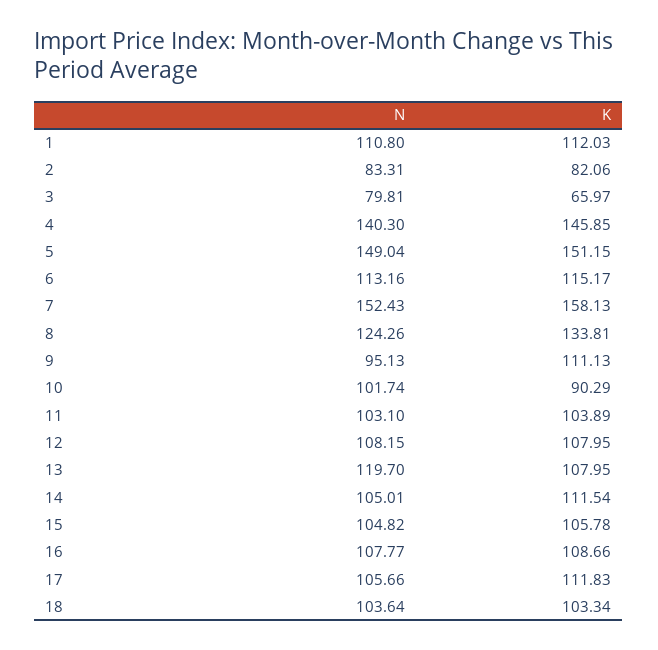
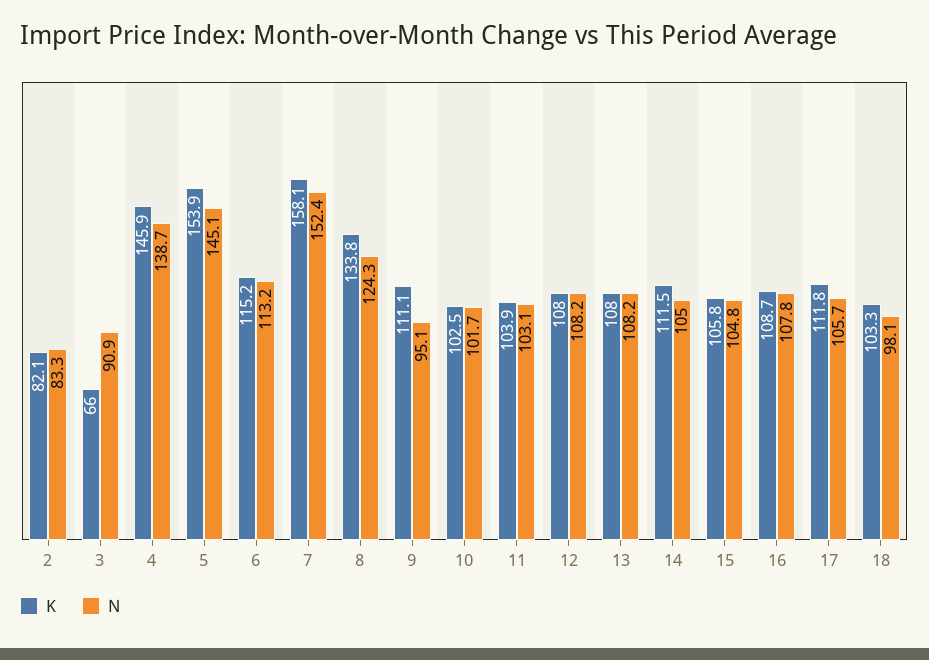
  {
    "N": {
-     "1": 110.8,
      "2": 83.31,
-     "3": 79.81,
+     "3": 90.9,
-     "4": 140.3,
+     "4": 138.7,
-     "5": 149.04,
+     "5": 145.1,
      "6": 113.16,
      "7": 152.43,
      "8": 124.26,
      "9": 95.13,
      "10": 101.74,
      "11": 103.1,
      "12": 108.15,
-     "13": 119.7,
+     "13": 108.2,
      "14": 105.01,
      "15": 104.82,
      "16": 107.77,
      "17": 105.66,
-     "18": 103.64
+     "18": 98.1
    },
    "K": {
-     "1": 112.03,
      "2": 82.06,
      "3": 65.97,
      "4": 145.85,
-     "5": 151.15,
+     "5": 153.9,
      "6": 115.17,
      "7": 158.13,
      "8": 133.81,
      "9": 111.13,
-     "10": 90.29,
+     "10": 102.5,
      "11": 103.89,
      "12": 107.95,
      "13": 107.95,
      "14": 111.54,
      "15": 105.78,
      "16": 108.66,
      "17": 111.83,
      "18": 103.34
    }
  }

